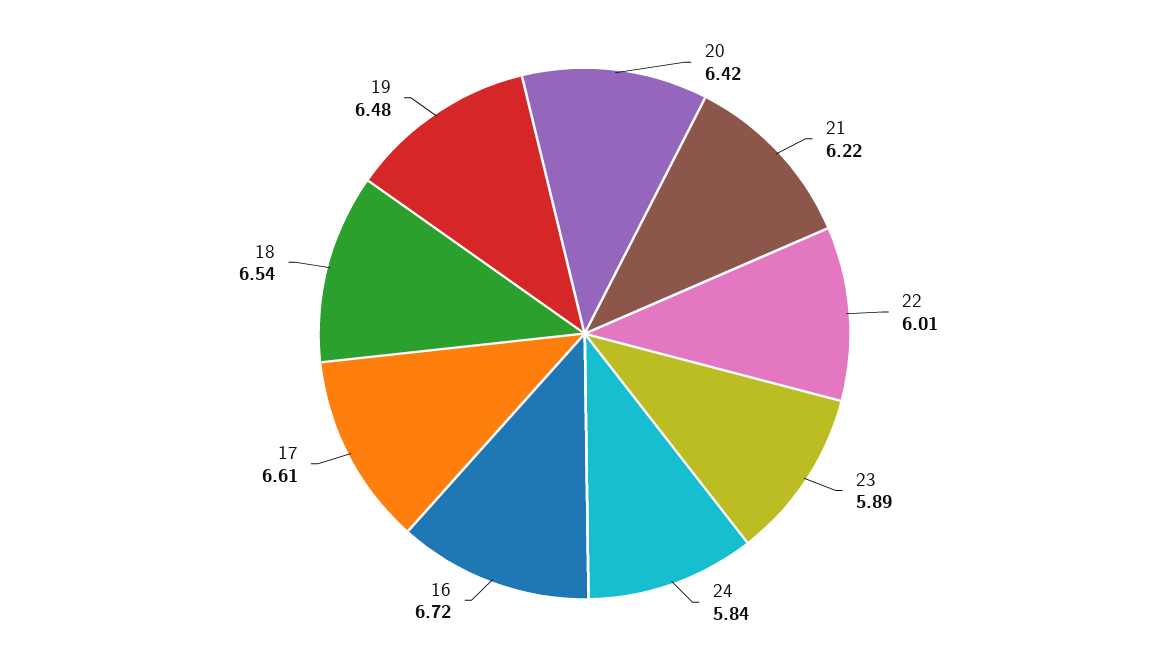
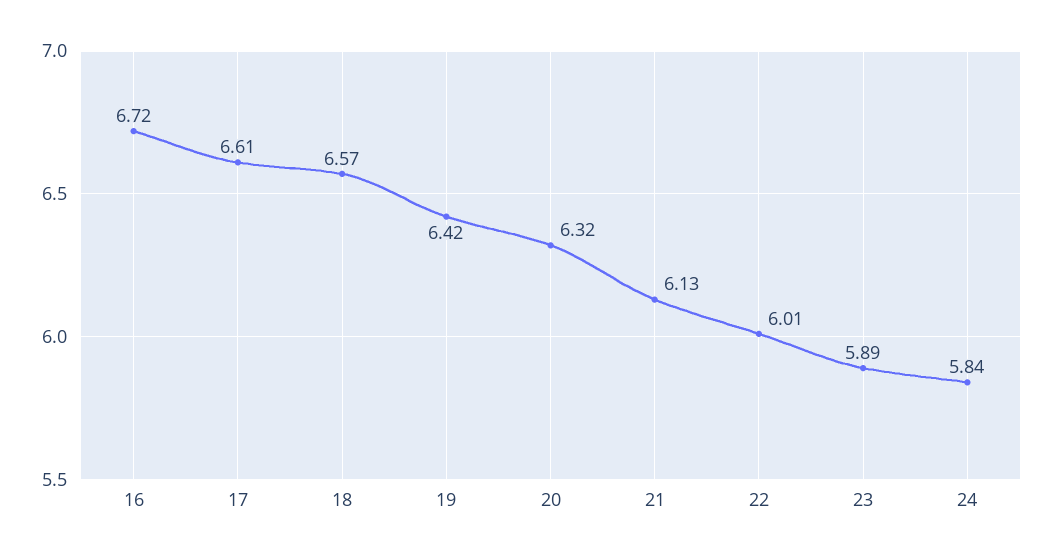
  {
-   "20": 6.42,
+   "20": 6.32,
-   "21": 6.22,
+   "21": 6.13,
    "22": 6.01,
    "23": 5.89,
    "24": 5.84,
    "16": 6.72,
    "17": 6.61,
-   "18": 6.54,
+   "18": 6.57,
-   "19": 6.48
+   "19": 6.42
  }

